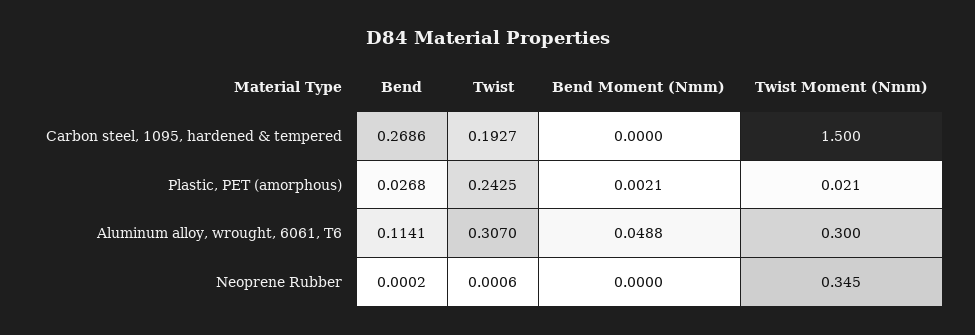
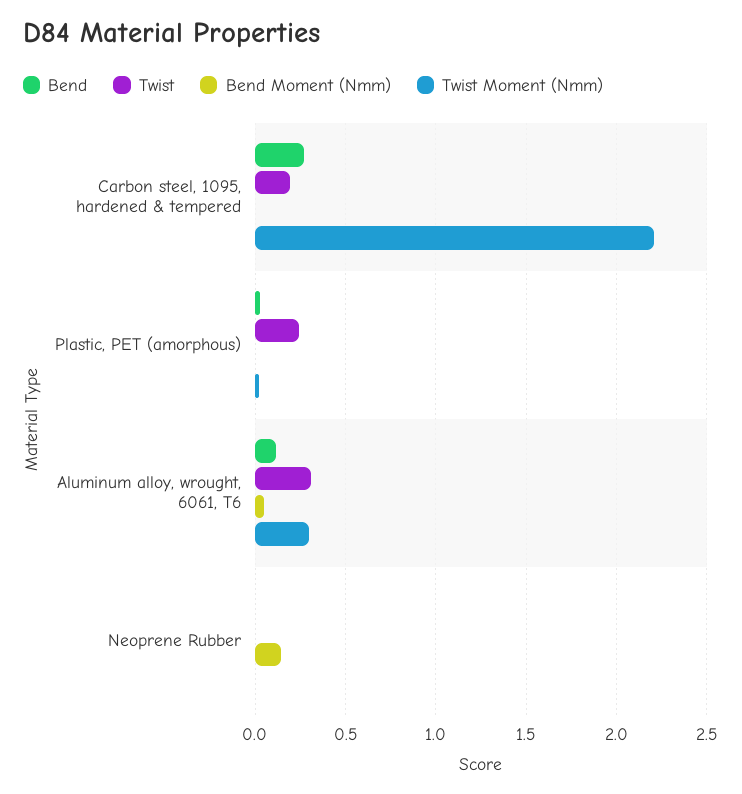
  {
    "Bend": {
      "Carbon steel, 1095, hardened & tempered": 0.2686,
      "Plastic, PET (amorphous)": 0.0268,
      "Aluminum alloy, wrought, 6061, T6": 0.1141,
      "Neoprene Rubber": 0.0002
    },
    "Twist": {
      "Carbon steel, 1095, hardened & tempered": 0.1927,
      "Plastic, PET (amorphous)": 0.2425,
      "Aluminum alloy, wrought, 6061, T6": 0.307,
      "Neoprene Rubber": 0.0006
    },
    "Bend Moment (Nmm)": {
      "Carbon steel, 1095, hardened & tempered": 0,
      "Plastic, PET (amorphous)": 0.0021,
      "Aluminum alloy, wrought, 6061, T6": 0.0488,
-     "Neoprene Rubber": 0
+     "Neoprene Rubber": 0.15
    },
    "Twist Moment (Nmm)": {
-     "Carbon steel, 1095, hardened & tempered": 1.5,
+     "Carbon steel, 1095, hardened & tempered": 2.2,
      "Plastic, PET (amorphous)": 0.021,
      "Aluminum alloy, wrought, 6061, T6": 0.3,
-     "Neoprene Rubber": 0.345
+     "Neoprene Rubber": 0
    }
  }

